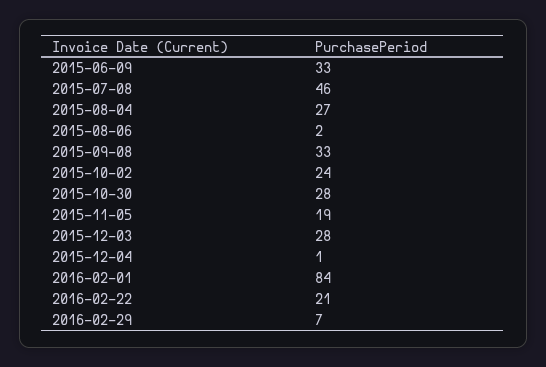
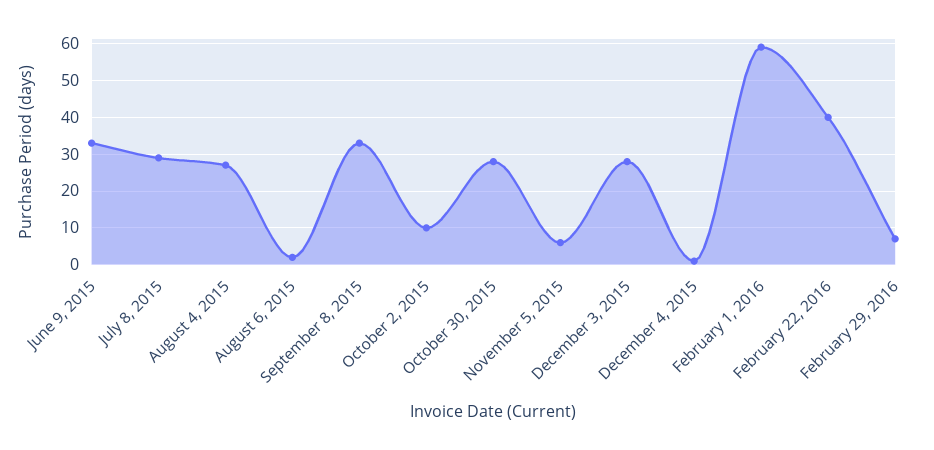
  {
    "2015-06-09": 33,
-   "2015-07-08": 46,
+   "2015-07-08": 30,
    "2015-08-04": 27,
    "2015-08-06": 2,
    "2015-09-08": 33,
-   "2015-10-02": 24,
+   "2015-10-02": 10,
    "2015-10-30": 28,
-   "2015-11-05": 19,
+   "2015-11-05": 5,
    "2015-12-03": 28,
    "2015-12-04": 1,
-   "2016-02-01": 84,
+   "2016-02-01": 60,
-   "2016-02-22": 21,
+   "2016-02-22": 40,
    "2016-02-29": 7
  }

